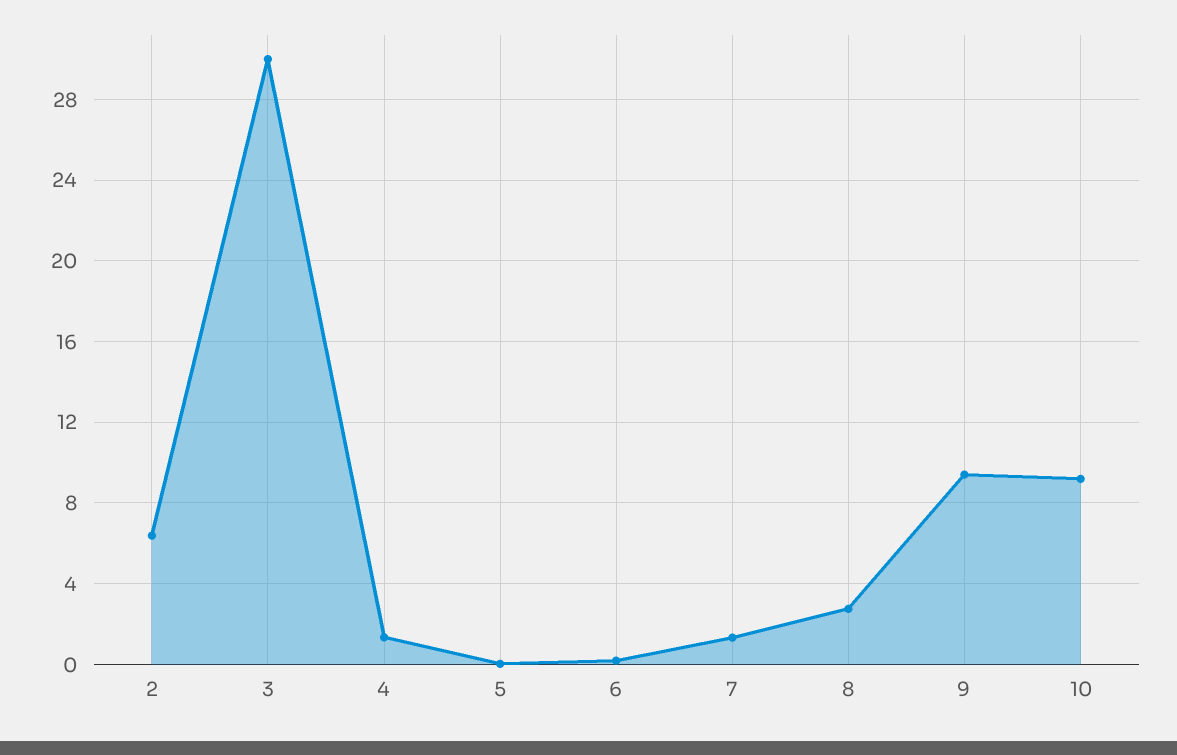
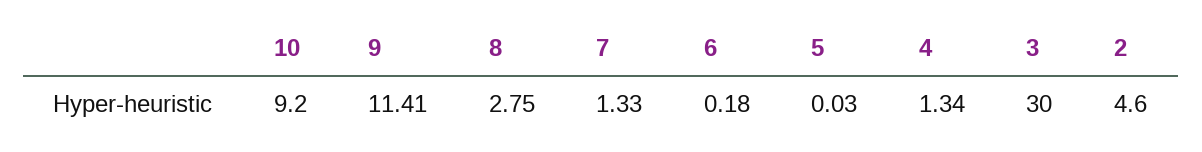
  {
-   "2": 6.5,
+   "2": 4.6,
    "3": 30,
    "4": 1.34,
    "5": 0.03,
    "6": 0.18,
    "7": 1.33,
    "8": 2.75,
-   "9": 9.5,
+   "9": 11.41,
    "10": 9.2
  }

